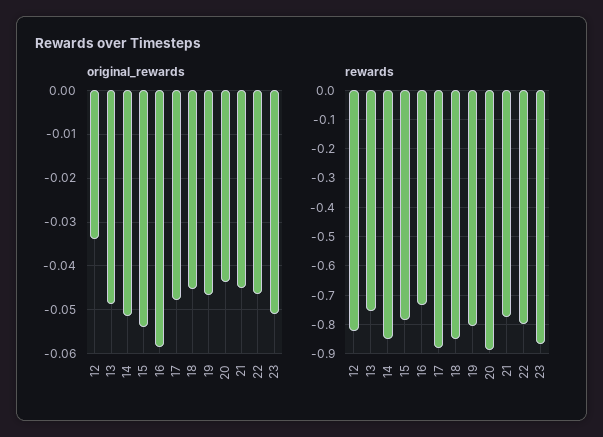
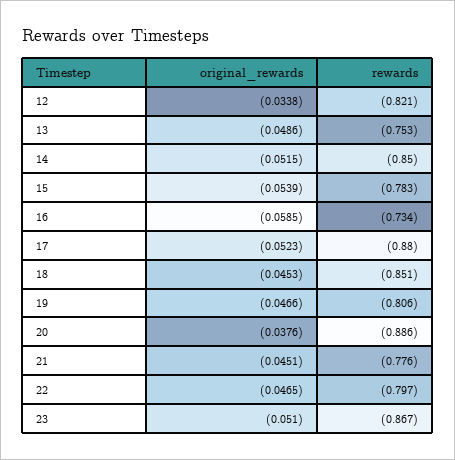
  {
    "original_rewards": {
      "12": -0.0338,
      "13": -0.0486,
      "14": -0.0515,
      "15": -0.0539,
      "16": -0.0585,
-     "17": -0.048,
+     "17": -0.0523,
      "18": -0.0453,
      "19": -0.0466,
-     "20": -0.044,
+     "20": -0.0376,
      "21": -0.0451,
      "22": -0.0465,
      "23": -0.051
    },
    "rewards": {
      "12": -0.821,
      "13": -0.753,
      "14": -0.85,
      "15": -0.783,
      "16": -0.734,
      "17": -0.88,
      "18": -0.851,
      "19": -0.806,
      "20": -0.886,
      "21": -0.776,
      "22": -0.797,
      "23": -0.867
    }
  }

